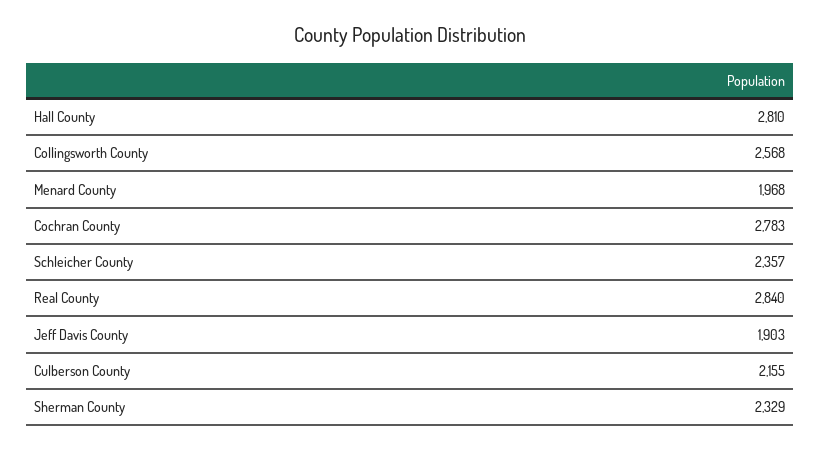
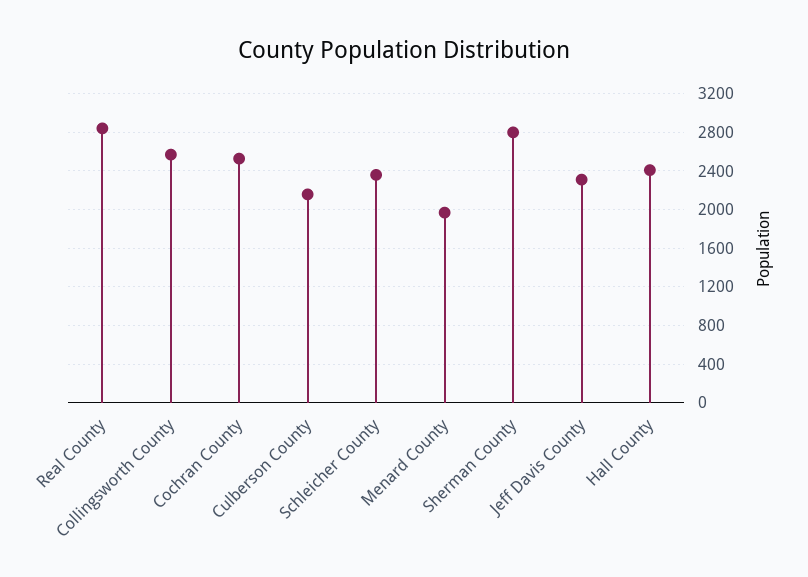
  {
-   "Hall County": 2810,
+   "Hall County": 2400,
    "Collingsworth County": 2568,
    "Menard County": 1968,
-   "Cochran County": 2783,
+   "Cochran County": 2500,
    "Schleicher County": 2357,
    "Real County": 2840,
-   "Jeff Davis County": 1903,
+   "Jeff Davis County": 2300,
    "Culberson County": 2155,
-   "Sherman County": 2329
+   "Sherman County": 2800
  }

